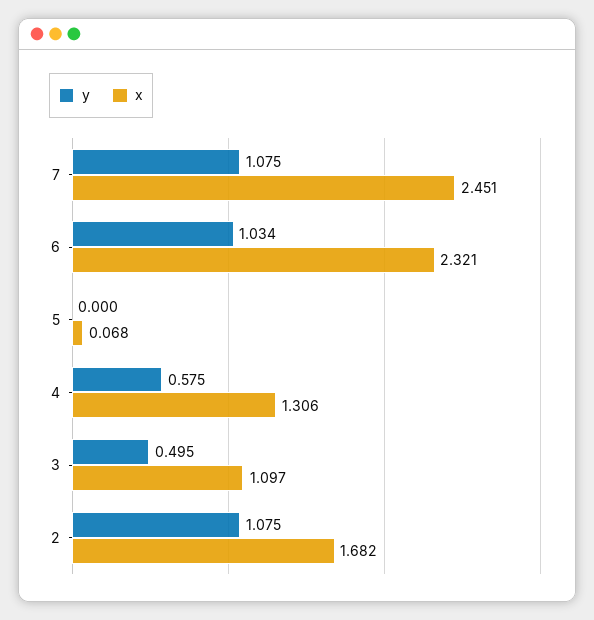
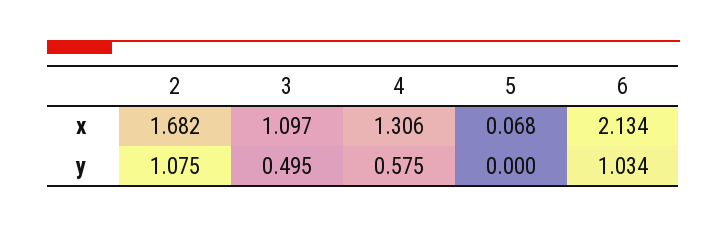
  {
    "y": {
-     "7": 1.075,
      "6": 1.034,
      "5": 0,
      "4": 0.575,
      "3": 0.495,
      "2": 1.075
    },
    "x": {
-     "7": 2.451,
-     "6": 2.321,
+     "6": 2.134,
      "5": 0.068,
      "4": 1.306,
      "3": 1.097,
      "2": 1.682
    }
  }

